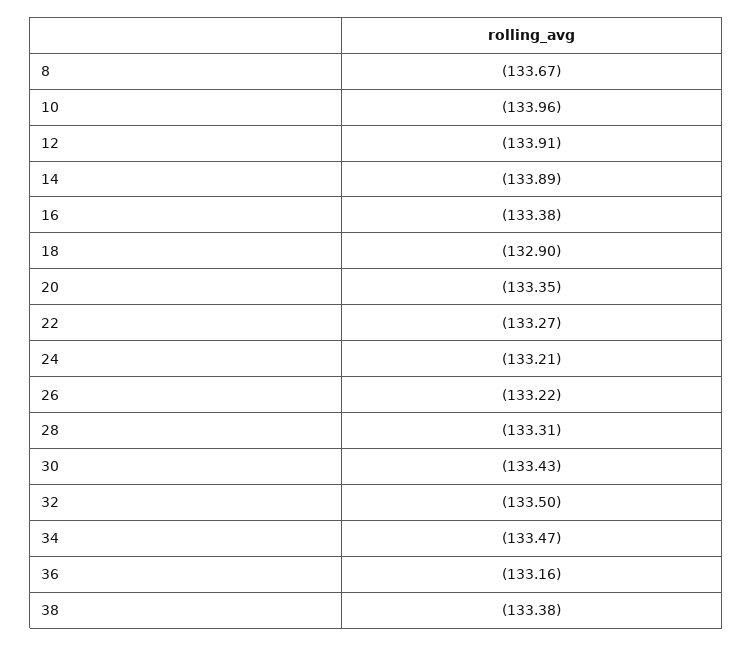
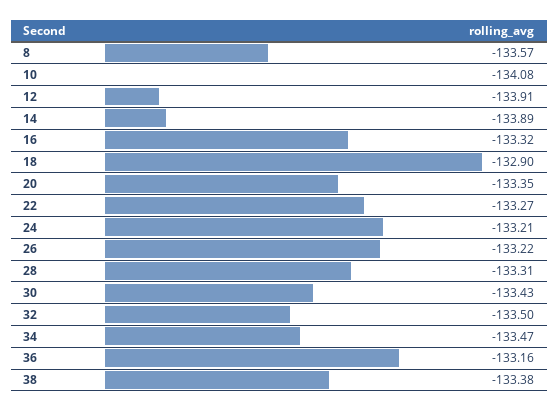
  {
-   "8": -133.67,
+   "8": -133.57,
-   "10": -133.96,
+   "10": -134.08,
    "12": -133.91,
    "14": -133.89,
-   "16": -133.38,
+   "16": -133.32,
    "18": -132.9,
    "20": -133.35,
    "22": -133.27,
    "24": -133.21,
    "26": -133.22,
    "28": -133.31,
    "30": -133.43,
    "32": -133.5,
    "34": -133.47,
    "36": -133.16,
    "38": -133.38
  }

